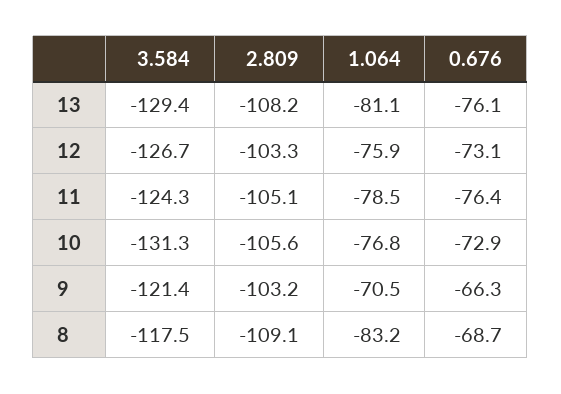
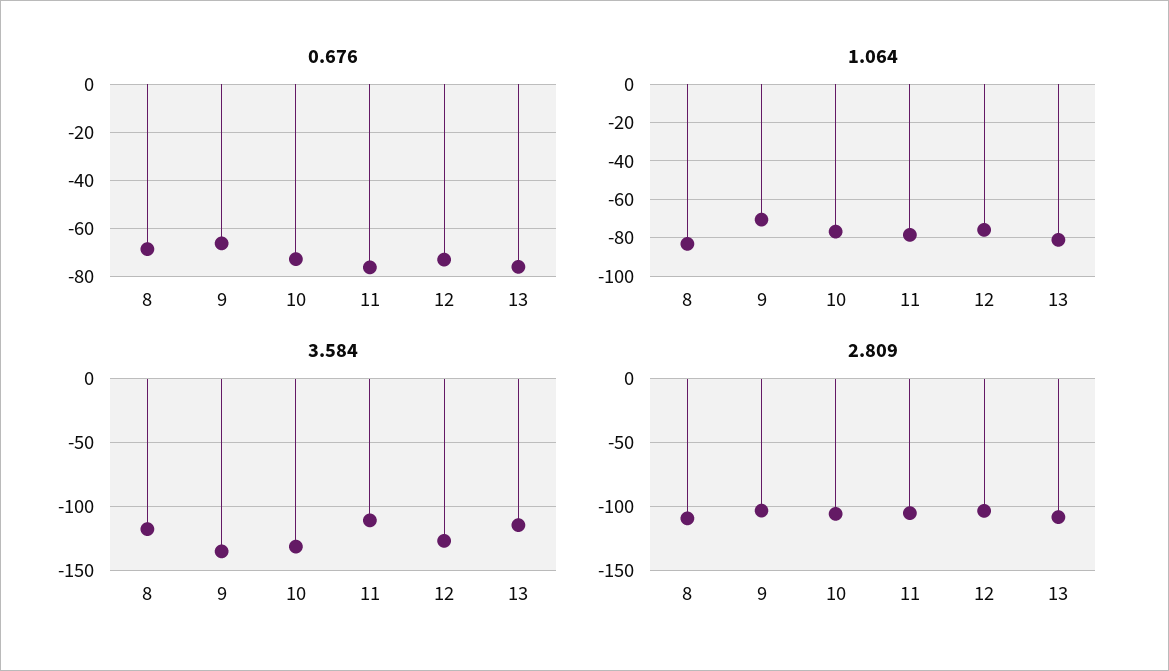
  {
    "3.584": {
-     "13": -129.4,
+     "13": -115,
      "12": -126.7,
-     "11": -124.3,
+     "11": -110,
      "10": -131.3,
-     "9": -121.4,
+     "9": -135,
      "8": -117.5
    },
    "2.809": {
      "13": -108.2,
      "12": -103.3,
      "11": -105.1,
      "10": -105.6,
      "9": -103.2,
      "8": -109.1
    },
    "1.064": {
      "13": -81.1,
      "12": -75.9,
      "11": -78.5,
      "10": -76.8,
      "9": -70.5,
      "8": -83.2
    },
    "0.676": {
      "13": -76.1,
      "12": -73.1,
      "11": -76.4,
      "10": -72.9,
      "9": -66.3,
      "8": -68.7
    }
  }

